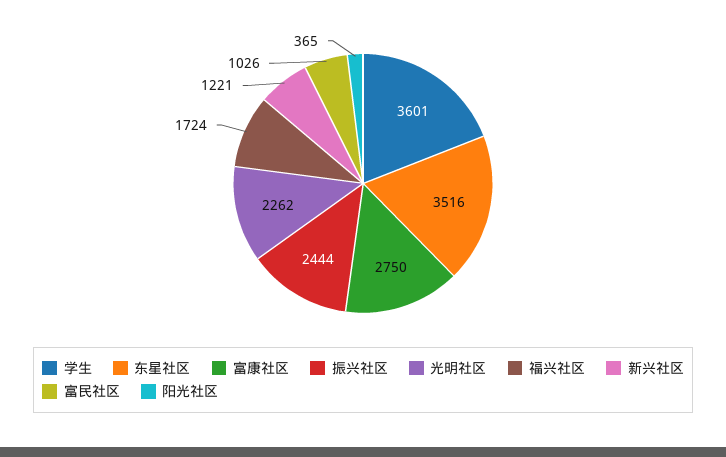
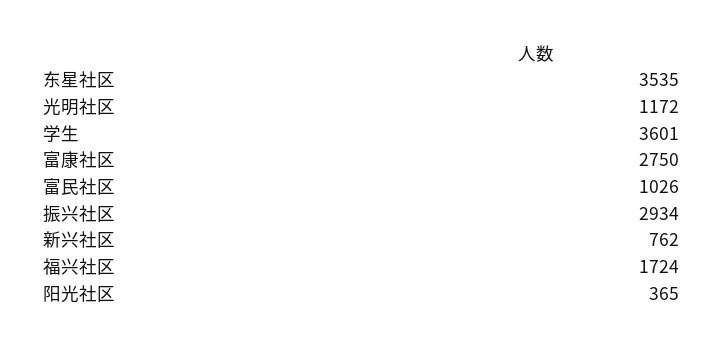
  {
    "学生": 3601,
-   "东星社区": 3516,
+   "东星社区": 3535,
    "富康社区": 2750,
-   "振兴社区": 2444,
+   "振兴社区": 2934,
-   "光明社区": 2262,
+   "光明社区": 1172,
    "福兴社区": 1724,
-   "新兴社区": 1221,
+   "新兴社区": 762,
    "富民社区": 1026,
    "阳光社区": 365
  }

